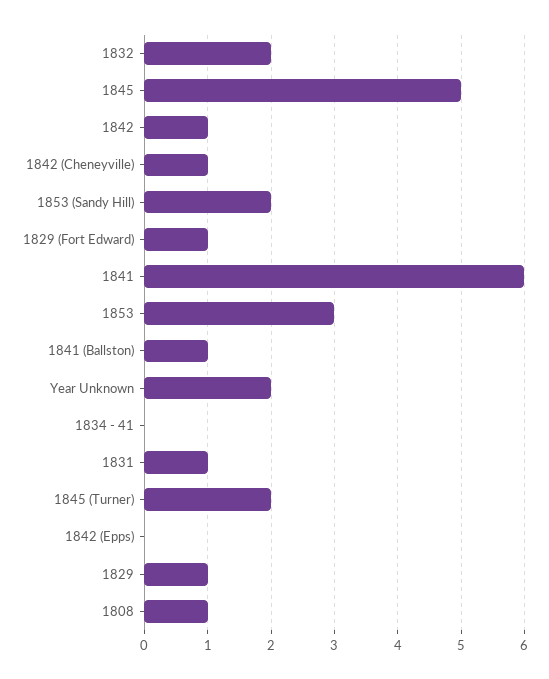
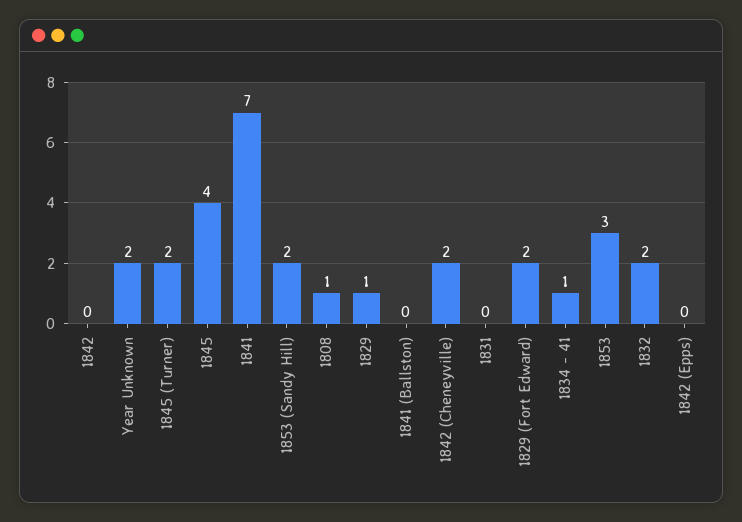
  {
    "1832": 2,
-   "1845": 5,
+   "1845": 4,
-   "1842": 1,
+   "1842": 0,
-   "1842 (Cheneyville)": 1,
+   "1842 (Cheneyville)": 2,
    "1853 (Sandy Hill)": 2,
-   "1829 (Fort Edward)": 1,
+   "1829 (Fort Edward)": 2,
-   "1841": 6,
+   "1841": 7,
    "1853": 3,
-   "1841 (Ballston)": 1,
+   "1841 (Ballston)": 0,
    "Year Unknown": 2,
-   "1834 - 41": 0,
+   "1834 - 41": 1,
-   "1831": 1,
+   "1831": 0,
    "1845 (Turner)": 2,
    "1842 (Epps)": 0,
    "1829": 1,
    "1808": 1
  }

